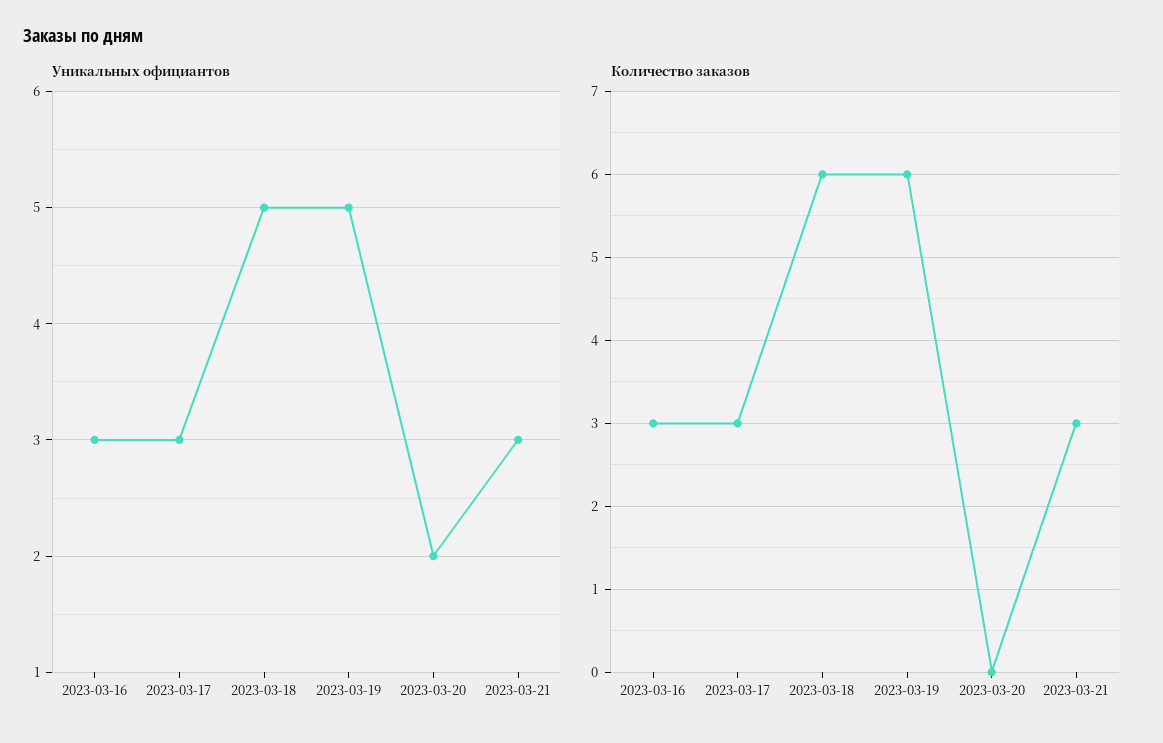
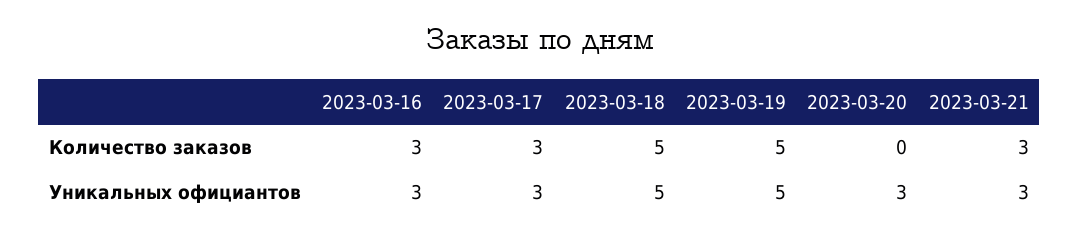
  {
    "Уникальных официантов": {
      "2023-03-16": 3,
      "2023-03-17": 3,
      "2023-03-18": 5,
      "2023-03-19": 5,
-     "2023-03-20": 2,
+     "2023-03-20": 3,
      "2023-03-21": 3
    },
    "Количество заказов": {
      "2023-03-16": 3,
      "2023-03-17": 3,
-     "2023-03-18": 6,
+     "2023-03-18": 5,
-     "2023-03-19": 6,
+     "2023-03-19": 5,
      "2023-03-20": 0,
      "2023-03-21": 3
    }
  }

